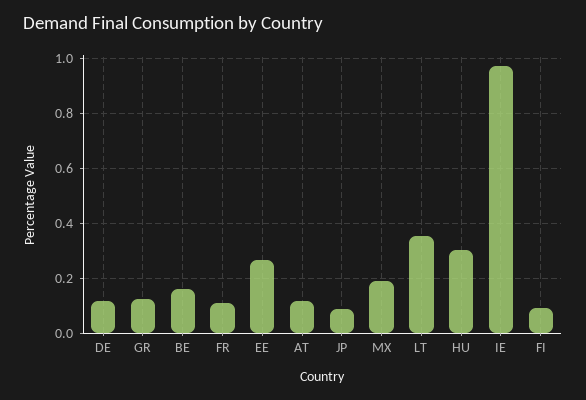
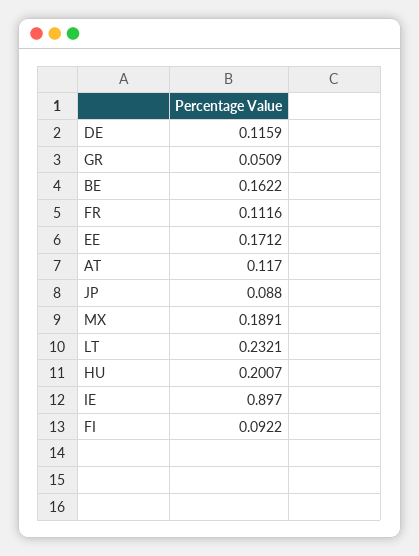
  {
    "DE": 0.1159,
-   "GR": 0.125,
+   "GR": 0.0509,
    "BE": 0.1622,
    "FR": 0.1116,
-   "EE": 0.275,
+   "EE": 0.1712,
    "AT": 0.117,
    "JP": 0.088,
    "MX": 0.1891,
-   "LT": 0.35,
+   "LT": 0.2321,
-   "HU": 0.3,
+   "HU": 0.2007,
-   "IE": 0.975,
+   "IE": 0.897,
    "FI": 0.0922
  }

